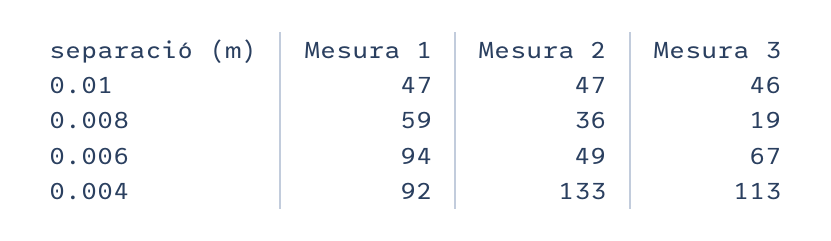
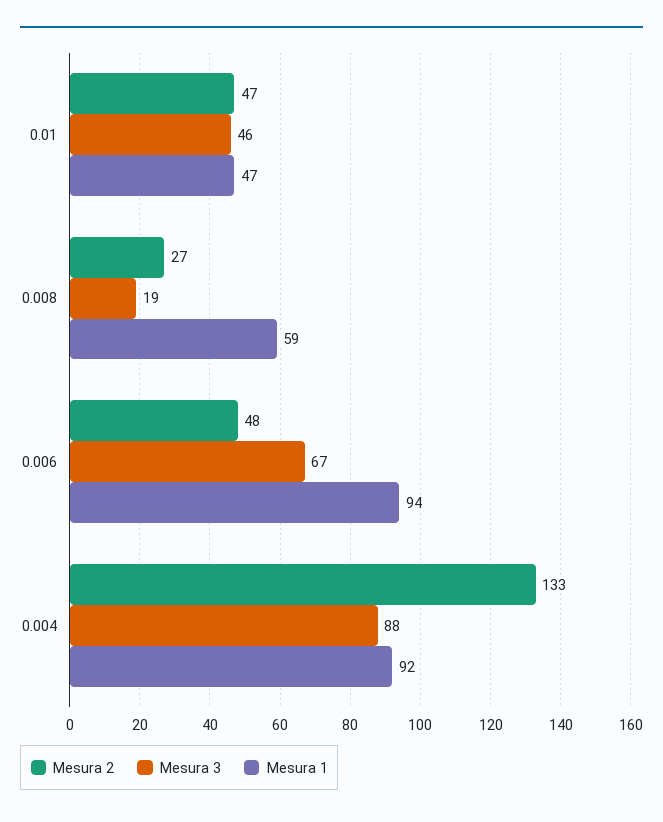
  {
    "Mesura 1": {
      "0.01": 47,
      "0.008": 59,
      "0.006": 94,
      "0.004": 92
    },
    "Mesura 2": {
      "0.01": 47,
-     "0.008": 36,
+     "0.008": 27,
-     "0.006": 49,
+     "0.006": 48,
      "0.004": 133
    },
    "Mesura 3": {
      "0.01": 46,
      "0.008": 19,
      "0.006": 67,
-     "0.004": 113
+     "0.004": 88
    }
  }

